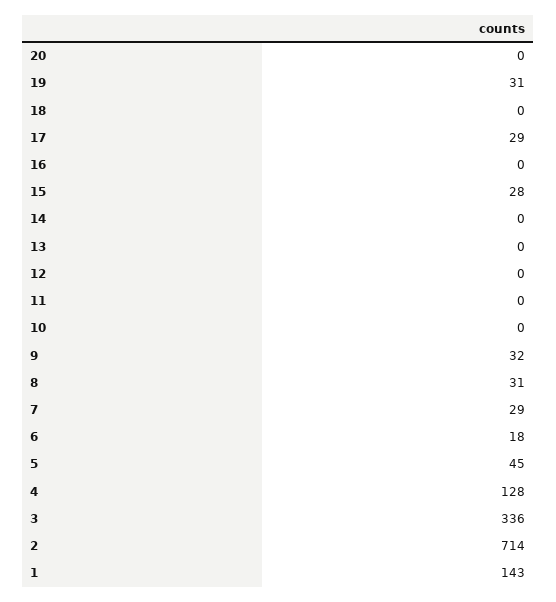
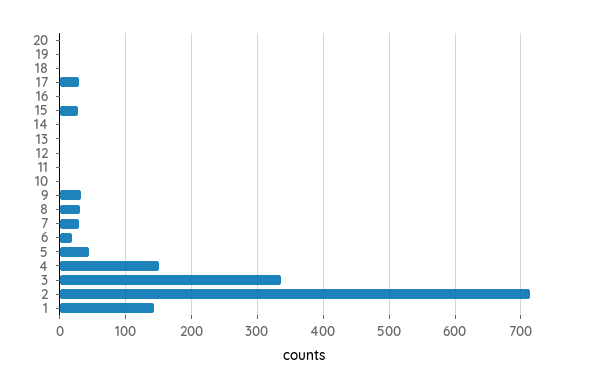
  {
    "20": 0,
-   "19": 31,
+   "19": 0,
    "18": 0,
    "17": 29,
    "16": 0,
    "15": 28,
    "14": 0,
    "13": 0,
    "12": 0,
    "11": 0,
    "10": 0,
    "9": 32,
    "8": 31,
    "7": 29,
    "6": 18,
    "5": 45,
-   "4": 128,
+   "4": 150,
    "3": 336,
    "2": 714,
    "1": 143
  }

